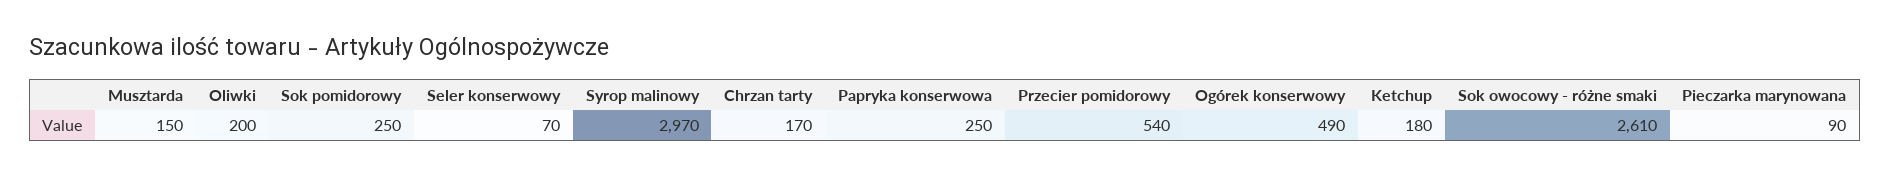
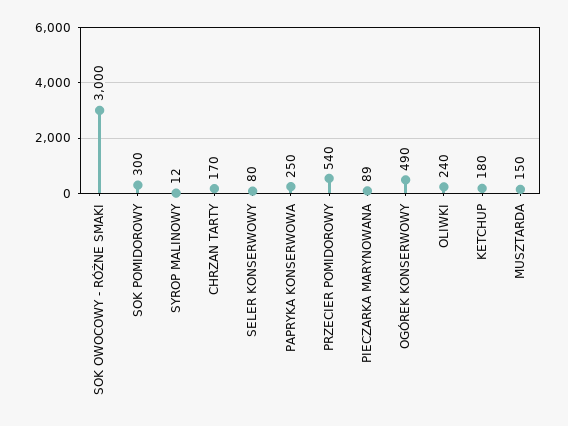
  {
    "Musztarda": 150,
-   "Oliwki": 200,
+   "Oliwki": 240,
-   "Sok pomidorowy": 250,
+   "Sok pomidorowy": 300,
-   "Seler konserwowy": 70,
+   "Seler konserwowy": 80,
-   "Syrop malinowy": 2970,
+   "Syrop malinowy": 12,
    "Chrzan tarty": 170,
    "Papryka konserwowa": 250,
    "Przecier pomidorowy": 540,
    "Ogórek konserwowy": 490,
    "Ketchup": 180,
-   "Sok owocowy - różne smaki": 2610,
+   "Sok owocowy - różne smaki": 3000,
-   "Pieczarka marynowana": 90
+   "Pieczarka marynowana": 89
  }

